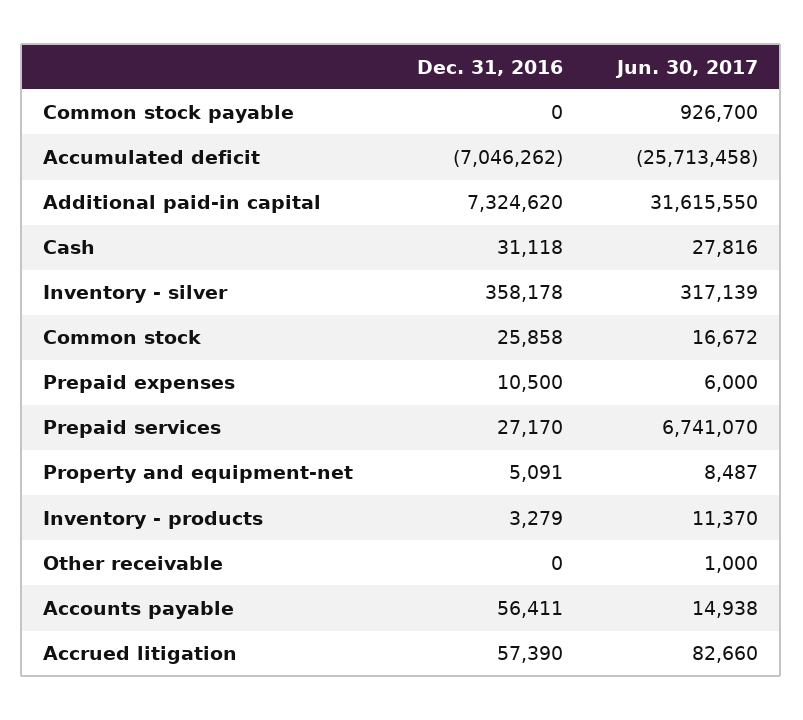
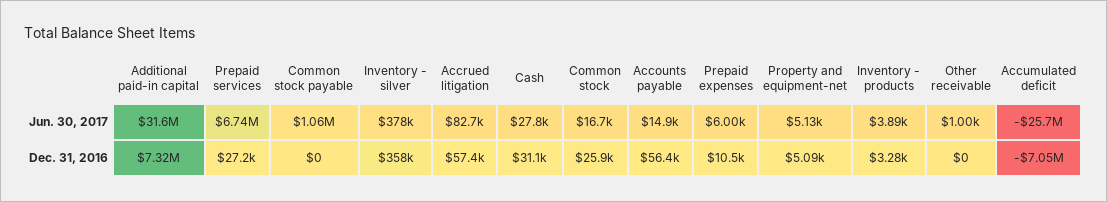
  {
    "Dec. 31, 2016": {
      "Common stock payable": 0,
      "Accumulated deficit": -7046262,
      "Additional paid-in capital": 7324620,
      "Cash": 31118,
      "Inventory - silver": 358178,
      "Common stock": 25858,
      "Prepaid expenses": 10500,
      "Prepaid services": 27170,
      "Property and equipment-net": 5091,
      "Inventory - products": 3279,
      "Other receivable": 0,
      "Accounts payable": 56411,
      "Accrued litigation": 57390
    },
    "Jun. 30, 2017": {
-     "Common stock payable": 926700,
+     "Common stock payable": 1060000,
      "Accumulated deficit": -25713458,
      "Additional paid-in capital": 31615550,
      "Cash": 27816,
-     "Inventory - silver": 317139,
+     "Inventory - silver": 378000,
      "Common stock": 16672,
      "Prepaid expenses": 6000,
      "Prepaid services": 6741070,
-     "Property and equipment-net": 8487,
+     "Property and equipment-net": 5130,
-     "Inventory - products": 11370,
+     "Inventory - products": 3890,
      "Other receivable": 1000,
      "Accounts payable": 14938,
      "Accrued litigation": 82660
    }
  }

